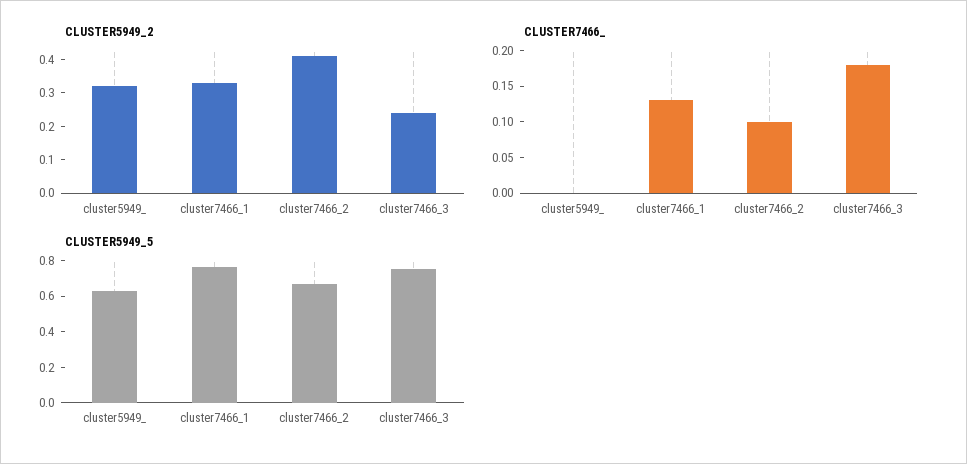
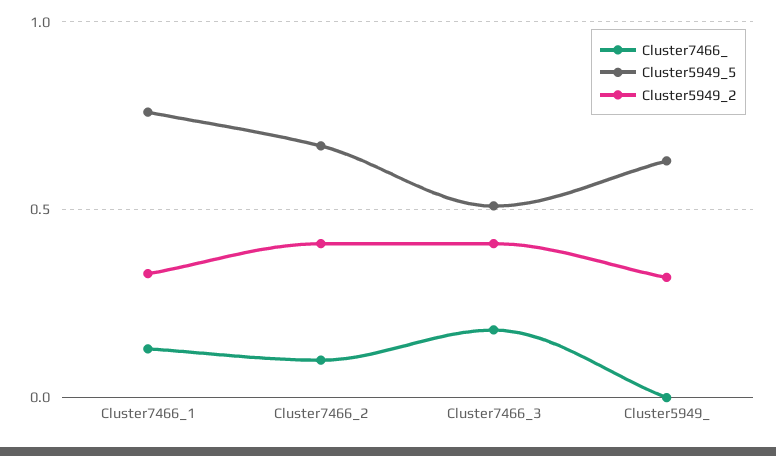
  {
    "CLUSTER5949_2": {
      "cluster5949_": 0.3,
      "cluster7466_1": 0.35,
      "cluster7466_2": 0.4,
-     "cluster7466_3": 0.25
+     "cluster7466_3": 0.4
    },
    "CLUSTER7466_": {
      "cluster5949_": 0,
      "cluster7466_1": 0.15,
      "cluster7466_2": 0.1,
      "cluster7466_3": 0.2
    },
    "CLUSTER5949_5": {
      "cluster5949_": 0.65,
      "cluster7466_1": 0.75,
      "cluster7466_2": 0.65,
-     "cluster7466_3": 0.75
+     "cluster7466_3": 0.5
    }
  }

